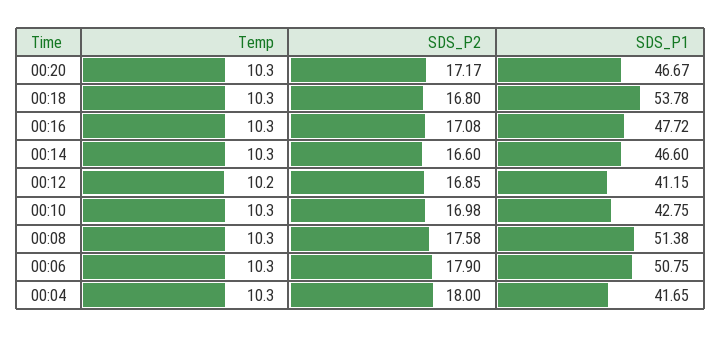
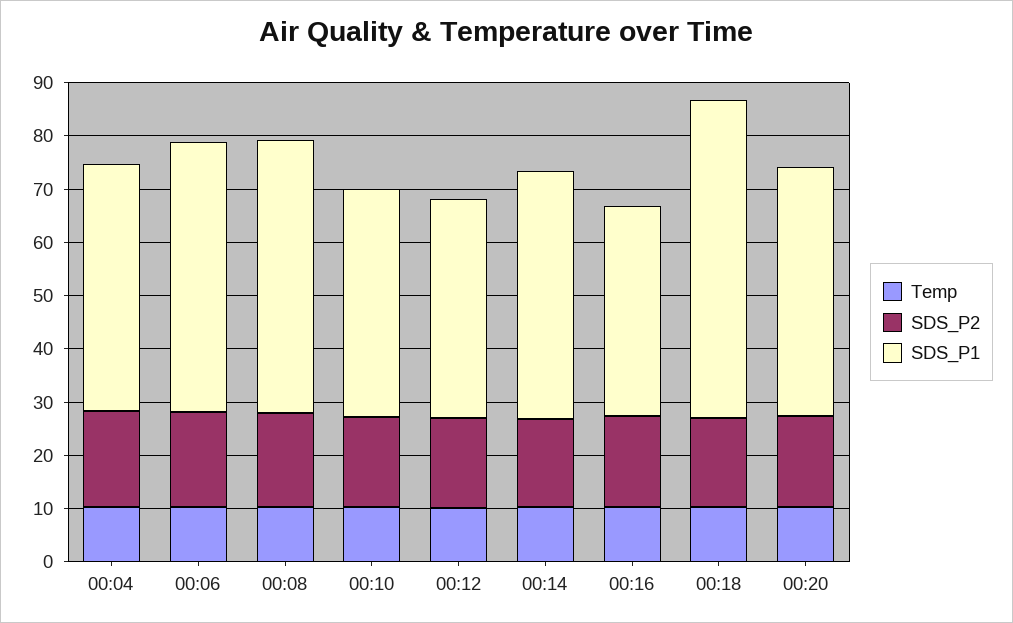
  {
    "Temp": {
      "00:20": 10.3,
      "00:18": 10.3,
      "00:16": 10.3,
      "00:14": 10.3,
      "00:12": 10.2,
      "00:10": 10.3,
      "00:08": 10.3,
      "00:06": 10.3,
      "00:04": 10.3
    },
    "SDS_P2": {
      "00:20": 17.17,
      "00:18": 16.8,
      "00:16": 17.08,
      "00:14": 16.6,
      "00:12": 16.85,
      "00:10": 16.98,
      "00:08": 17.58,
      "00:06": 17.9,
      "00:04": 18
    },
    "SDS_P1": {
      "00:20": 46.67,
-     "00:18": 53.78,
+     "00:18": 60,
-     "00:16": 47.72,
+     "00:16": 40,
      "00:14": 46.6,
      "00:12": 41.15,
      "00:10": 42.75,
      "00:08": 51.38,
      "00:06": 50.75,
-     "00:04": 41.65
+     "00:04": 46
    }
  }

